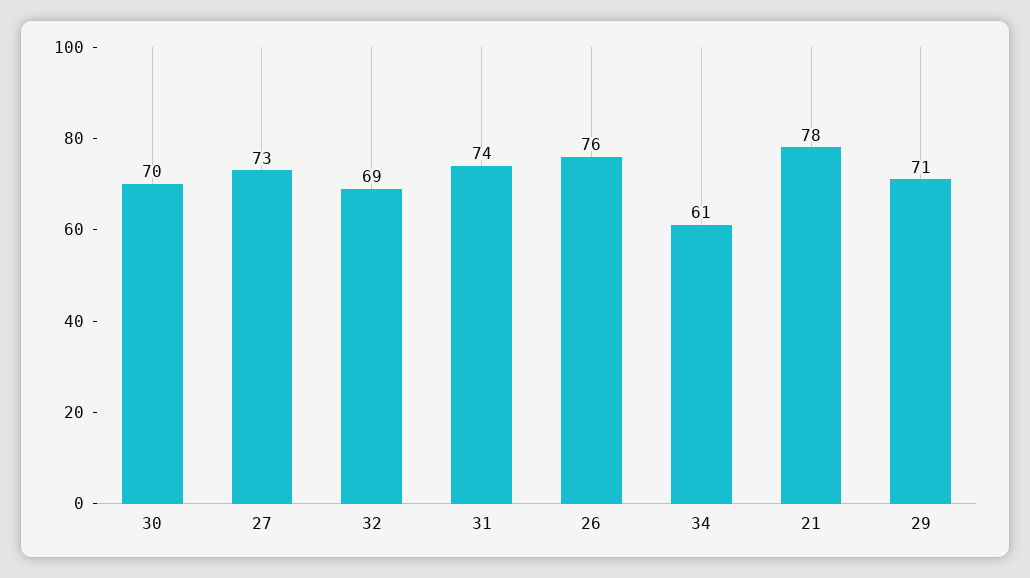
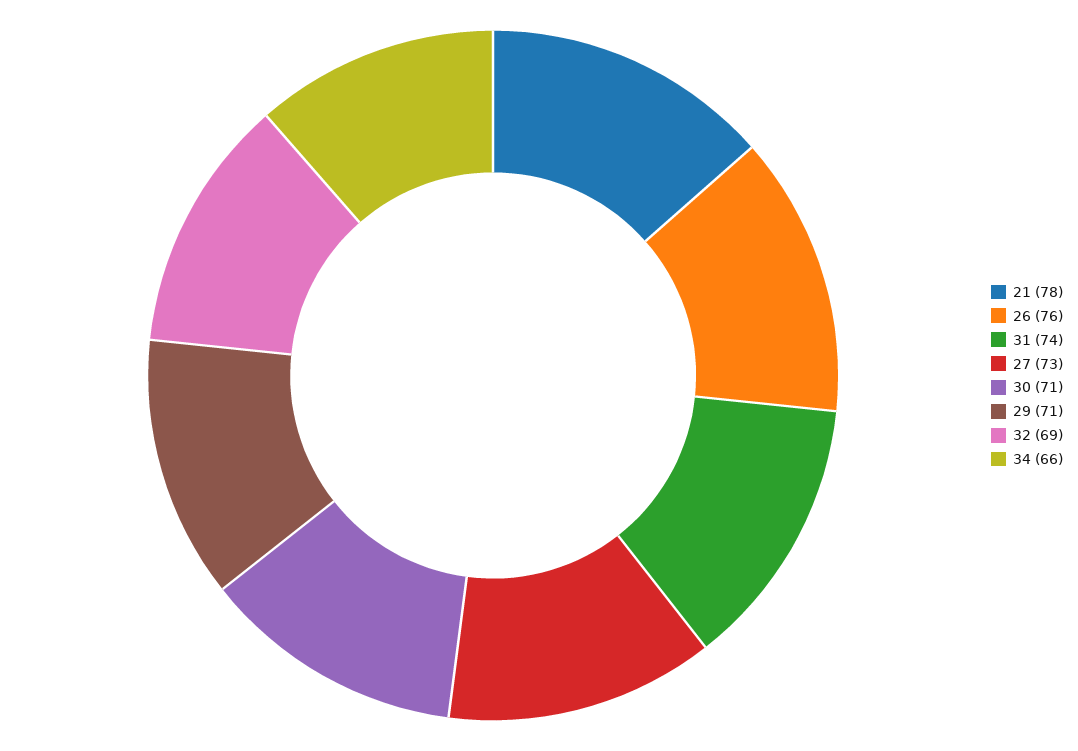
  {
-   "30": 70,
+   "30": 71,
    "27": 73,
    "32": 69,
    "31": 74,
    "26": 76,
-   "34": 61,
+   "34": 66,
    "21": 78,
    "29": 71
  }

